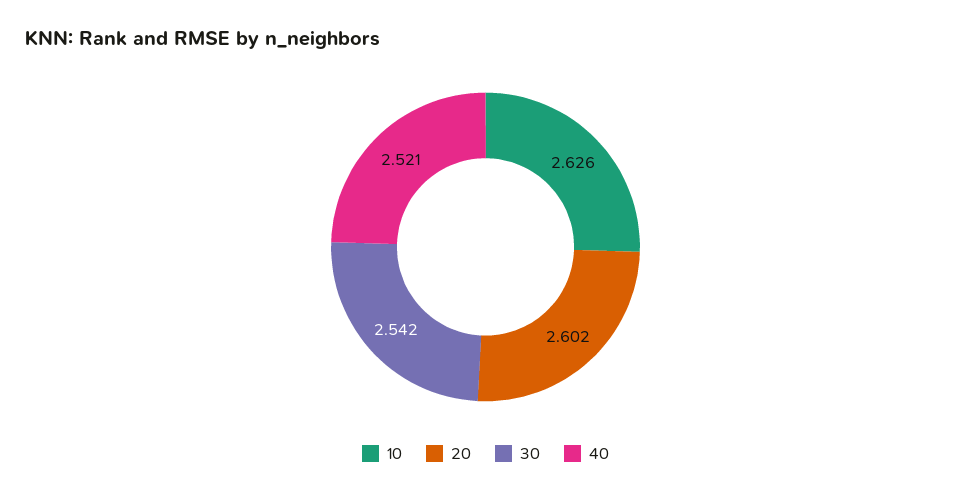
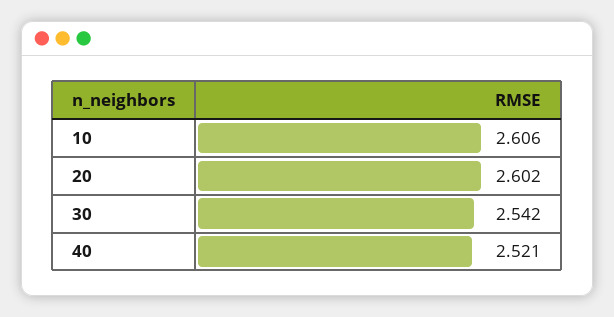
  {
-   "10": 2.626,
+   "10": 2.606,
    "20": 2.602,
    "30": 2.542,
    "40": 2.521
  }

